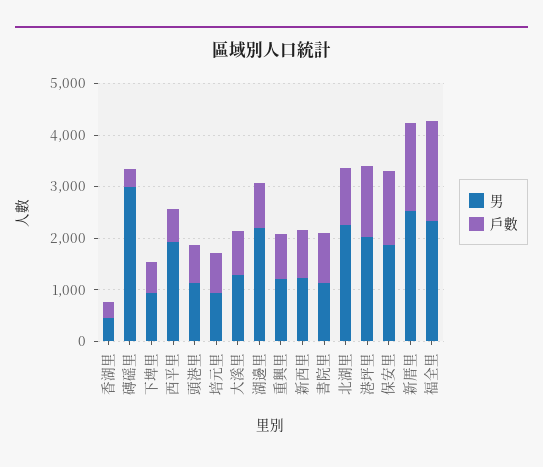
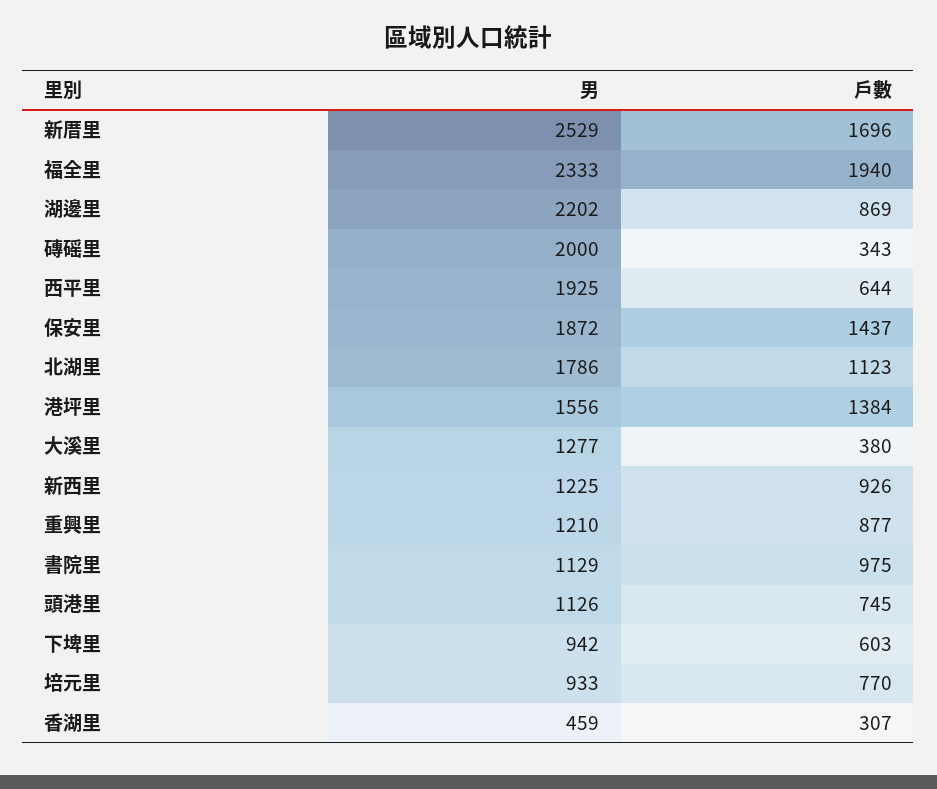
  {
    "男": {
      "香湖里": 459,
-     "磚磘里": 3000,
+     "磚磘里": 2000,
      "下埤里": 942,
      "西平里": 1925,
      "頭港里": 1126,
      "培元里": 933,
      "大溪里": 1277,
      "湖邊里": 2202,
      "重興里": 1210,
      "新西里": 1225,
      "書院里": 1129,
-     "北湖里": 2200,
+     "北湖里": 1786,
-     "港坪里": 2000,
+     "港坪里": 1556,
      "保安里": 1872,
      "新厝里": 2529,
      "福全里": 2333
    },
    "戶數": {
      "香湖里": 307,
      "磚磘里": 343,
      "下埤里": 603,
      "西平里": 644,
      "頭港里": 745,
      "培元里": 770,
-     "大溪里": 800,
+     "大溪里": 380,
      "湖邊里": 869,
      "重興里": 877,
      "新西里": 926,
      "書院里": 975,
      "北湖里": 1123,
      "港坪里": 1384,
      "保安里": 1437,
      "新厝里": 1696,
      "福全里": 1940
    }
  }

